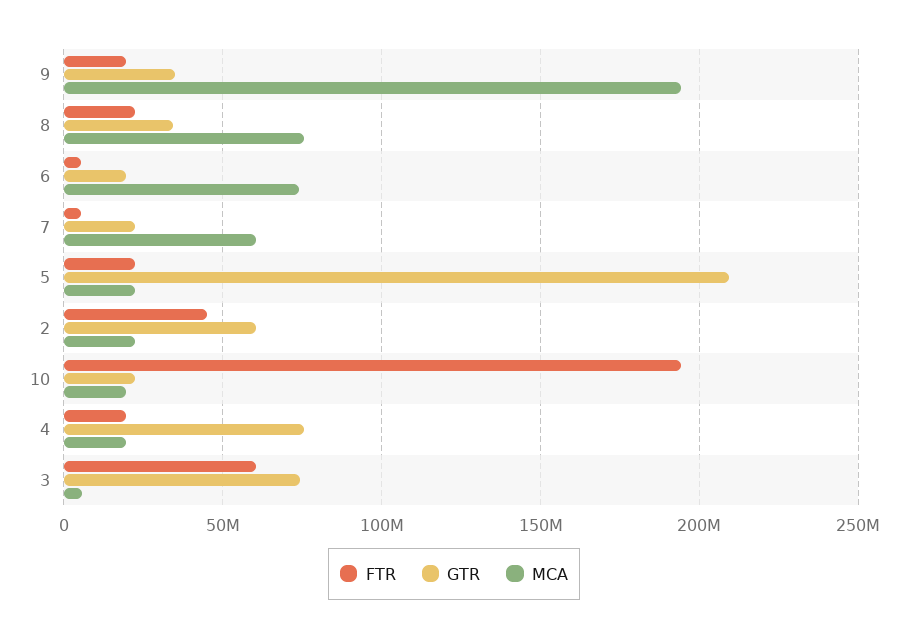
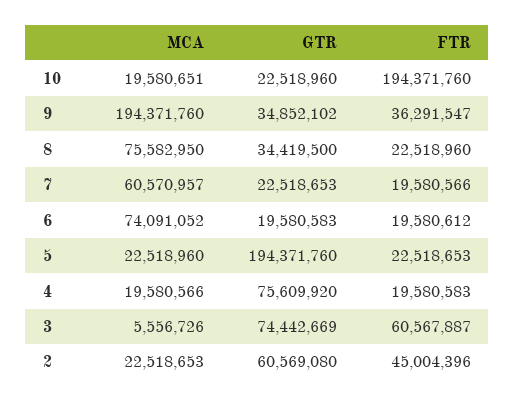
  {
    "FTR": {
-     "9": 20000000,
+     "9": 36291547,
      "8": 22518960,
-     "6": 5000000,
+     "6": 19580612,
-     "7": 5000000,
+     "7": 19580566,
      "5": 22518653,
      "2": 45004396,
      "10": 194371760,
      "4": 19580583,
      "3": 60567887
    },
    "GTR": {
      "9": 34852102,
      "8": 34419500,
      "6": 19580583,
      "7": 22518653,
-     "5": 210000000,
+     "5": 194371760,
      "2": 60569080,
      "10": 22518960,
      "4": 75609920,
      "3": 74442669
    },
    "MCA": {
      "9": 194371760,
      "8": 75582950,
      "6": 74091052,
      "7": 60570957,
      "5": 22518960,
      "2": 22518653,
      "10": 19580651,
      "4": 19580566,
      "3": 5556726
    }
  }

